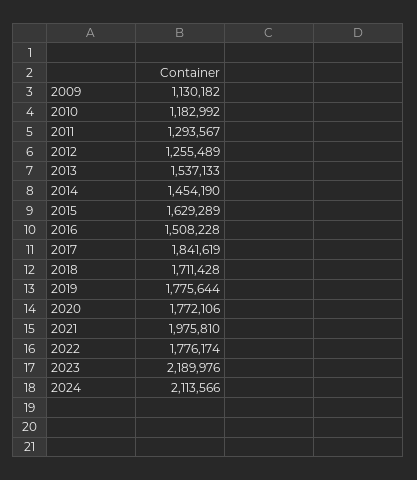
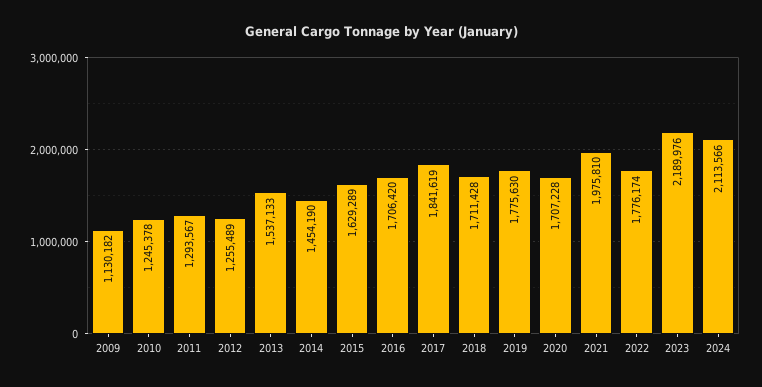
  {
    "2009": 1130182,
-   "2010": 1182992,
+   "2010": 1245378,
    "2011": 1293567,
    "2012": 1255489,
    "2013": 1537133,
    "2014": 1454190,
    "2015": 1629289,
-   "2016": 1508228,
+   "2016": 1706420,
    "2017": 1841619,
    "2018": 1711428,
-   "2019": 1775644,
+   "2019": 1775630,
-   "2020": 1772106,
+   "2020": 1707228,
    "2021": 1975810,
    "2022": 1776174,
    "2023": 2189976,
    "2024": 2113566
  }

